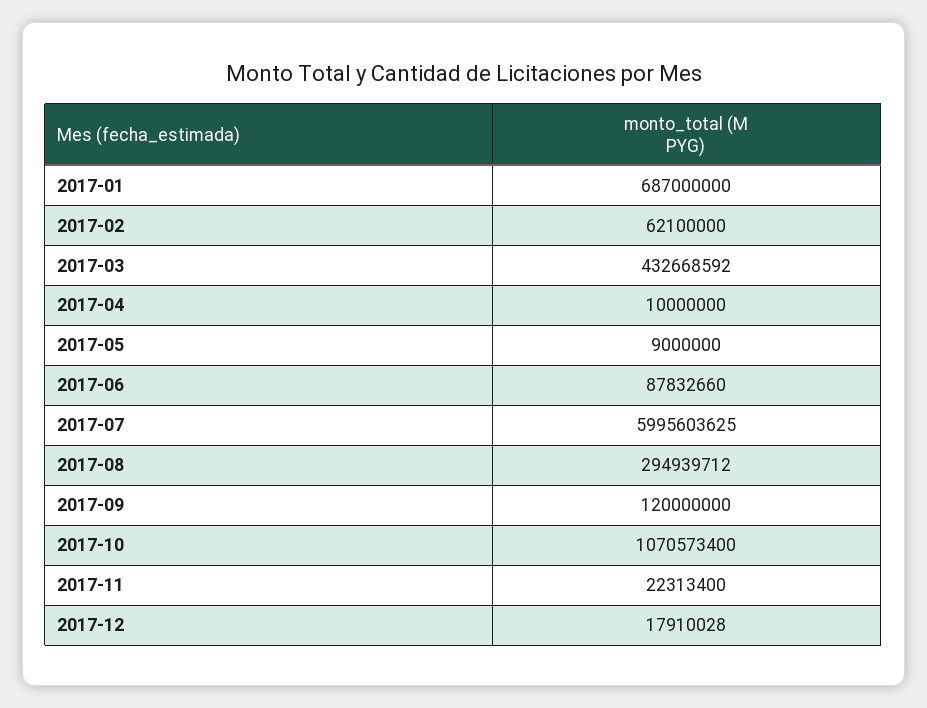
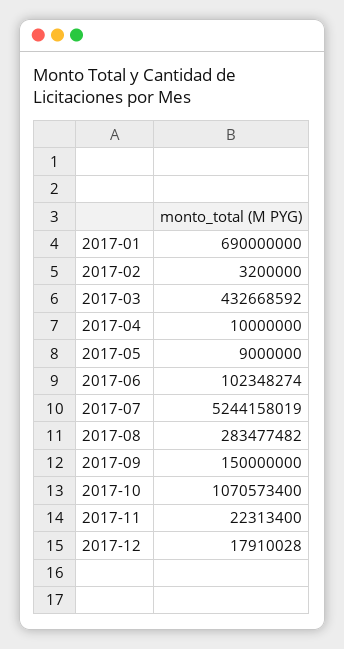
  {
-   "2017-01": 687000000,
+   "2017-01": 690000000,
-   "2017-02": 62100000,
+   "2017-02": 3200000,
    "2017-03": 432668592,
    "2017-04": 10000000,
    "2017-05": 9000000,
-   "2017-06": 87832660,
+   "2017-06": 102348274,
-   "2017-07": 5995603625,
+   "2017-07": 5244158019,
-   "2017-08": 294939712,
+   "2017-08": 283477482,
-   "2017-09": 120000000,
+   "2017-09": 150000000,
    "2017-10": 1070573400,
    "2017-11": 22313400,
    "2017-12": 17910028
  }

